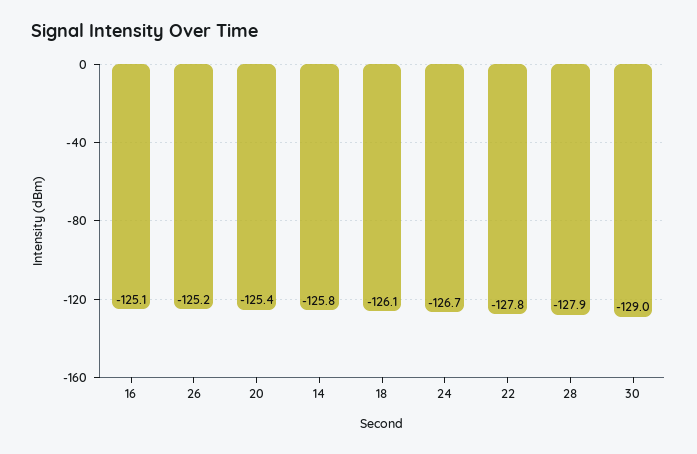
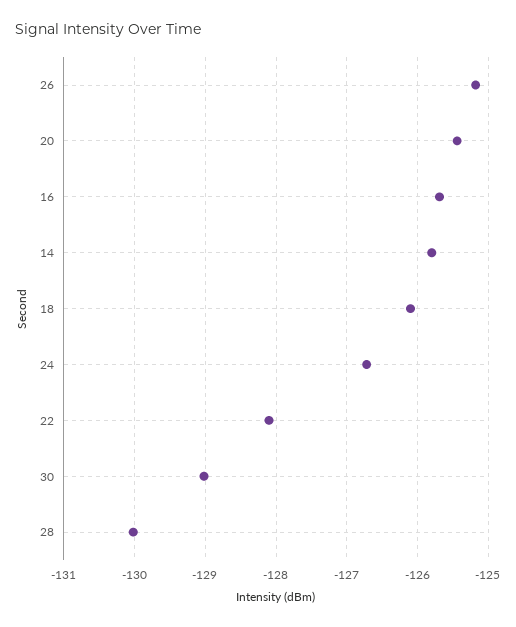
  {
-   "16": -125.1,
+   "16": -125.7,
    "26": -125.2,
    "20": -125.4,
    "14": -125.8,
    "18": -126.1,
    "24": -126.7,
-   "22": -127.8,
+   "22": -128.1,
-   "28": -127.9,
+   "28": -130,
    "30": -129
  }

